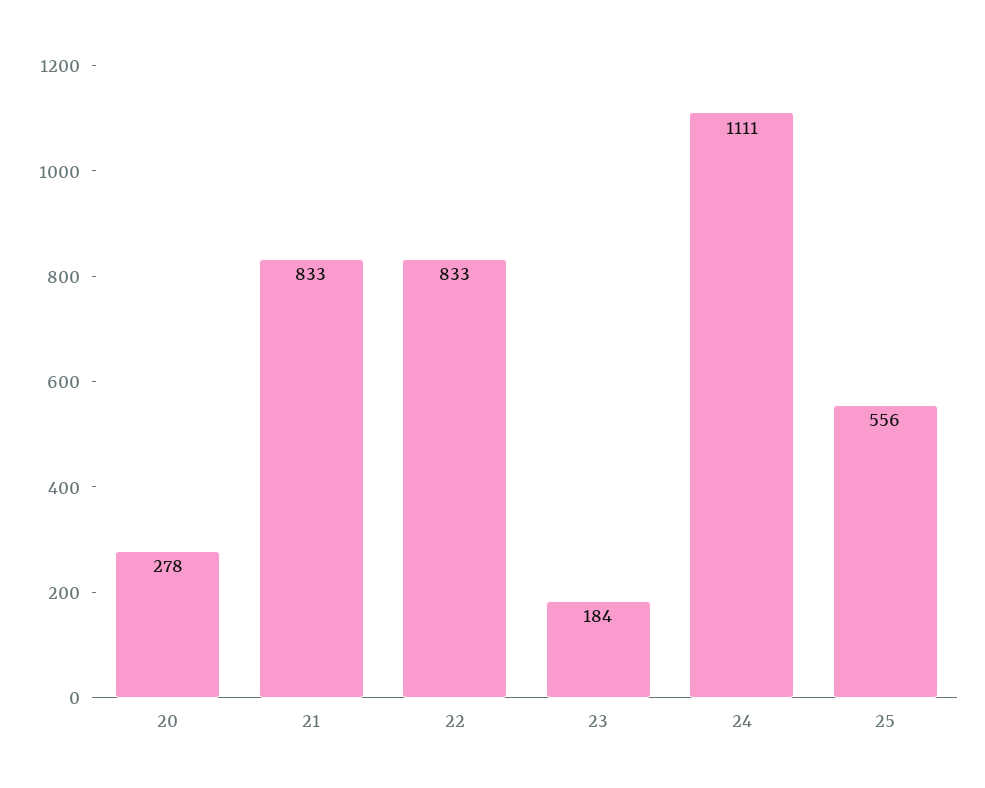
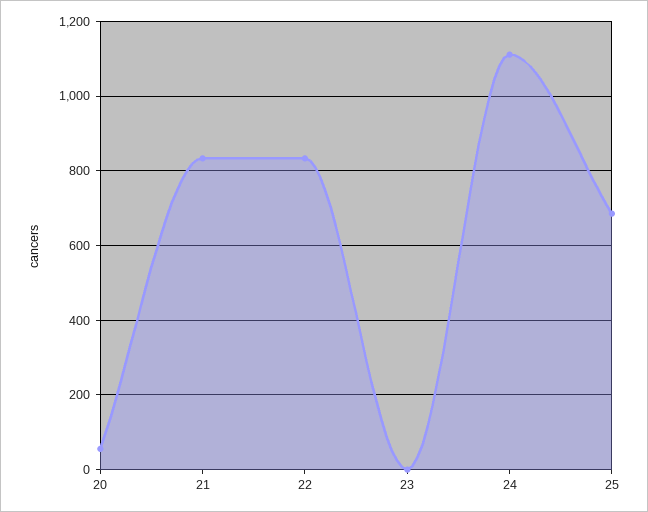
  {
-   "20": 278,
+   "20": 60,
    "21": 833,
    "22": 833,
-   "23": 184,
+   "23": 0,
    "24": 1111,
-   "25": 556
+   "25": 680
  }

